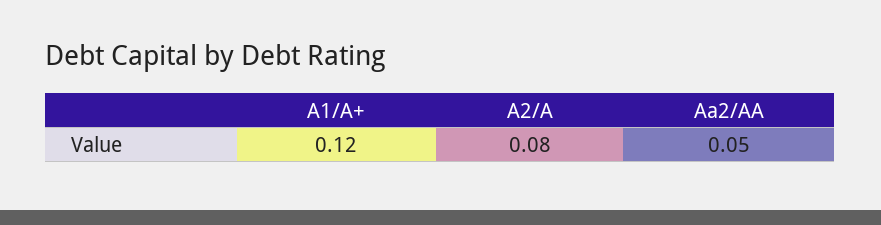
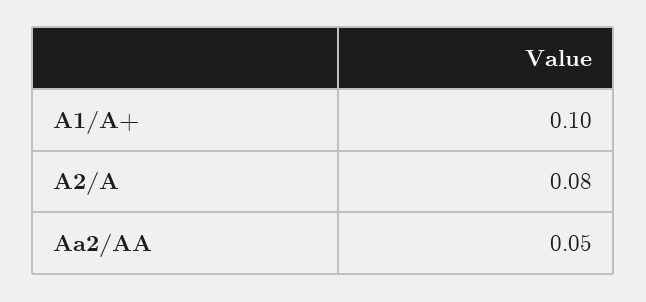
  {
-   "A1/A+": 0.12,
+   "A1/A+": 0.1,
    "A2/A": 0.08,
    "Aa2/AA": 0.05
  }

